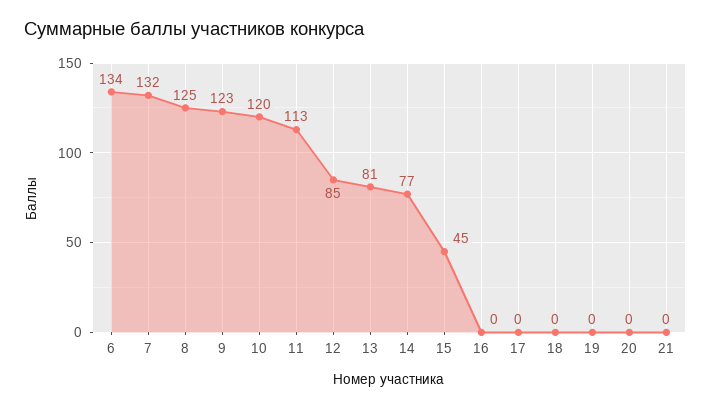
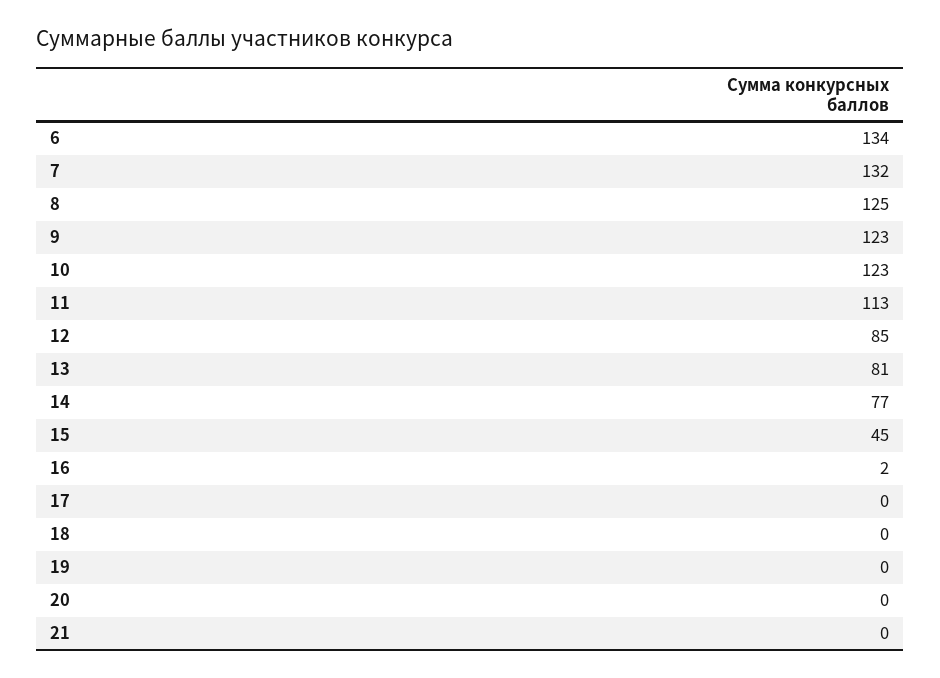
  {
    "6": 134,
    "7": 132,
    "8": 125,
    "9": 123,
-   "10": 120,
+   "10": 123,
    "11": 113,
    "12": 85,
    "13": 81,
    "14": 77,
    "15": 45,
-   "16": 0,
+   "16": 2,
    "17": 0,
    "18": 0,
    "19": 0,
    "20": 0,
    "21": 0
  }

